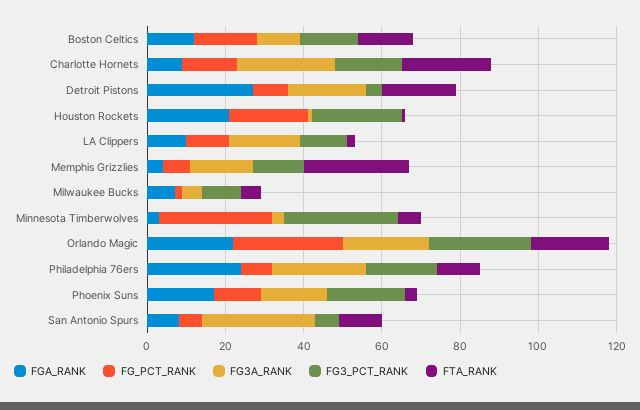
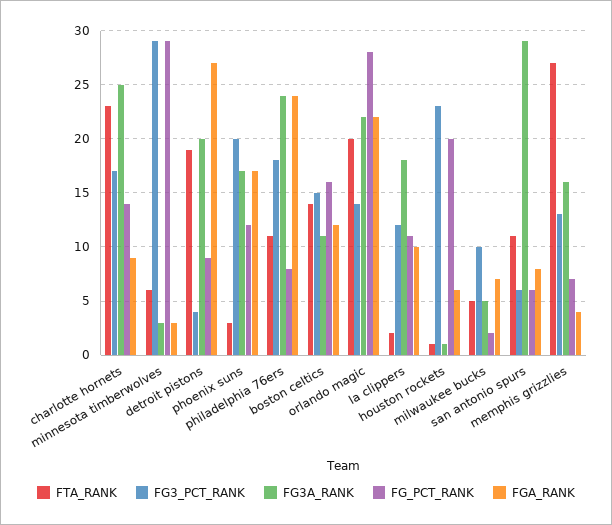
  {
    "FGA_RANK": {
      "Boston Celtics": 12,
      "Charlotte Hornets": 9,
      "Detroit Pistons": 27,
-     "Houston Rockets": 20,
+     "Houston Rockets": 6,
      "LA Clippers": 10,
      "Memphis Grizzlies": 4,
      "Milwaukee Bucks": 7,
      "Minnesota Timberwolves": 3,
      "Orlando Magic": 22,
      "Philadelphia 76ers": 24,
      "Phoenix Suns": 17,
      "San Antonio Spurs": 8
    },
    "FG_PCT_RANK": {
      "Boston Celtics": 16,
      "Charlotte Hornets": 14,
      "Detroit Pistons": 9,
      "Houston Rockets": 20,
      "LA Clippers": 11,
      "Memphis Grizzlies": 7,
      "Milwaukee Bucks": 2,
      "Minnesota Timberwolves": 29,
      "Orlando Magic": 28,
      "Philadelphia 76ers": 8,
      "Phoenix Suns": 12,
      "San Antonio Spurs": 6
    },
    "FG3A_RANK": {
      "Boston Celtics": 11,
      "Charlotte Hornets": 25,
      "Detroit Pistons": 20,
      "Houston Rockets": 1,
      "LA Clippers": 18,
      "Memphis Grizzlies": 16,
      "Milwaukee Bucks": 5,
      "Minnesota Timberwolves": 3,
      "Orlando Magic": 22,
      "Philadelphia 76ers": 24,
      "Phoenix Suns": 17,
      "San Antonio Spurs": 29
    },
    "FG3_PCT_RANK": {
      "Boston Celtics": 15,
      "Charlotte Hornets": 17,
      "Detroit Pistons": 4,
      "Houston Rockets": 23,
      "LA Clippers": 12,
      "Memphis Grizzlies": 13,
      "Milwaukee Bucks": 10,
      "Minnesota Timberwolves": 29,
-     "Orlando Magic": 25,
+     "Orlando Magic": 14,
      "Philadelphia 76ers": 18,
      "Phoenix Suns": 20,
      "San Antonio Spurs": 6
    },
    "FTA_RANK": {
      "Boston Celtics": 14,
      "Charlotte Hornets": 23,
      "Detroit Pistons": 19,
      "Houston Rockets": 1,
      "LA Clippers": 2,
      "Memphis Grizzlies": 27,
      "Milwaukee Bucks": 5,
      "Minnesota Timberwolves": 6,
      "Orlando Magic": 20,
      "Philadelphia 76ers": 11,
      "Phoenix Suns": 3,
      "San Antonio Spurs": 11
    }
  }

